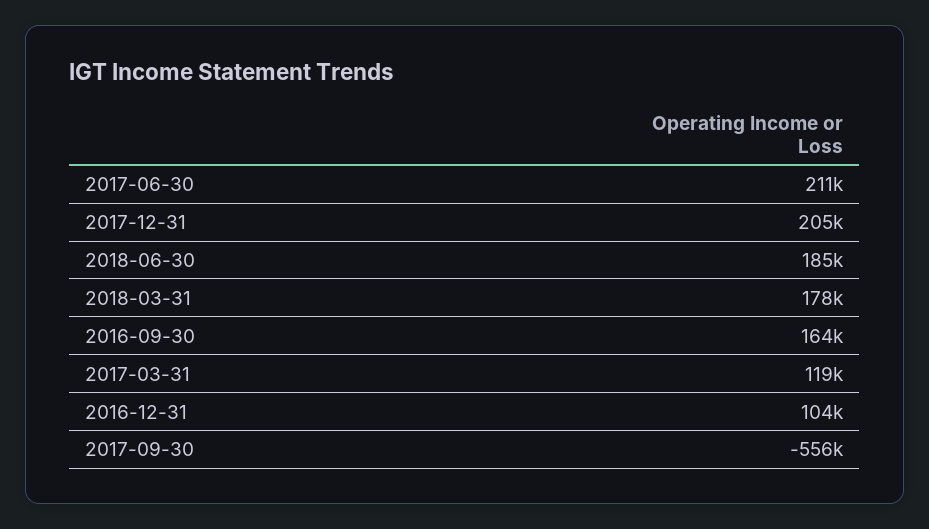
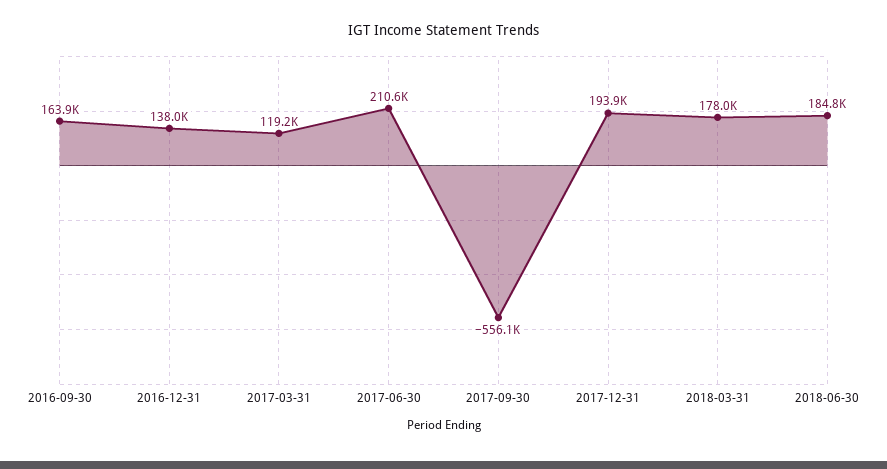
  {
    "2017-06-30": 210600,
-   "2017-12-31": 205000,
+   "2017-12-31": 193900,
    "2018-06-30": 184800,
    "2018-03-31": 178000,
    "2016-09-30": 163900,
    "2017-03-31": 119200,
-   "2016-12-31": 104000,
+   "2016-12-31": 138000,
    "2017-09-30": -556100
  }

